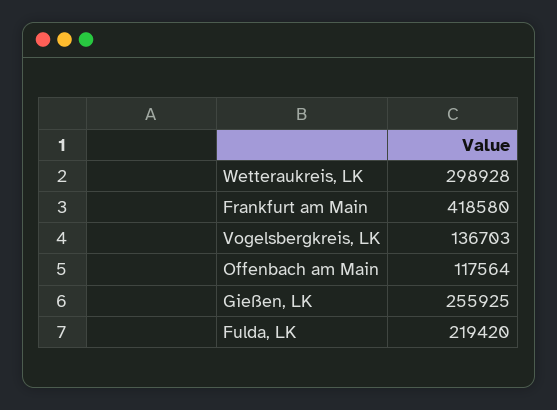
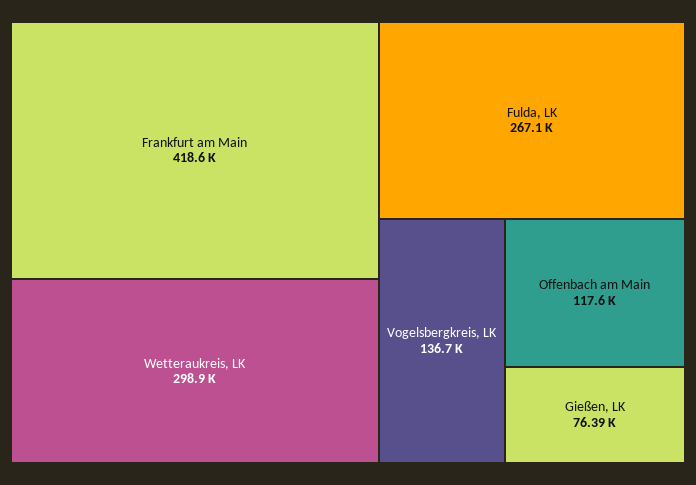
  {
    "Wetteraukreis, LK": 298928,
    "Frankfurt am Main": 418580,
    "Vogelsbergkreis, LK": 136703,
    "Offenbach am Main": 117564,
-   "Gießen, LK": 255925,
+   "Gießen, LK": 76390,
-   "Fulda, LK": 219420
+   "Fulda, LK": 267100
  }

